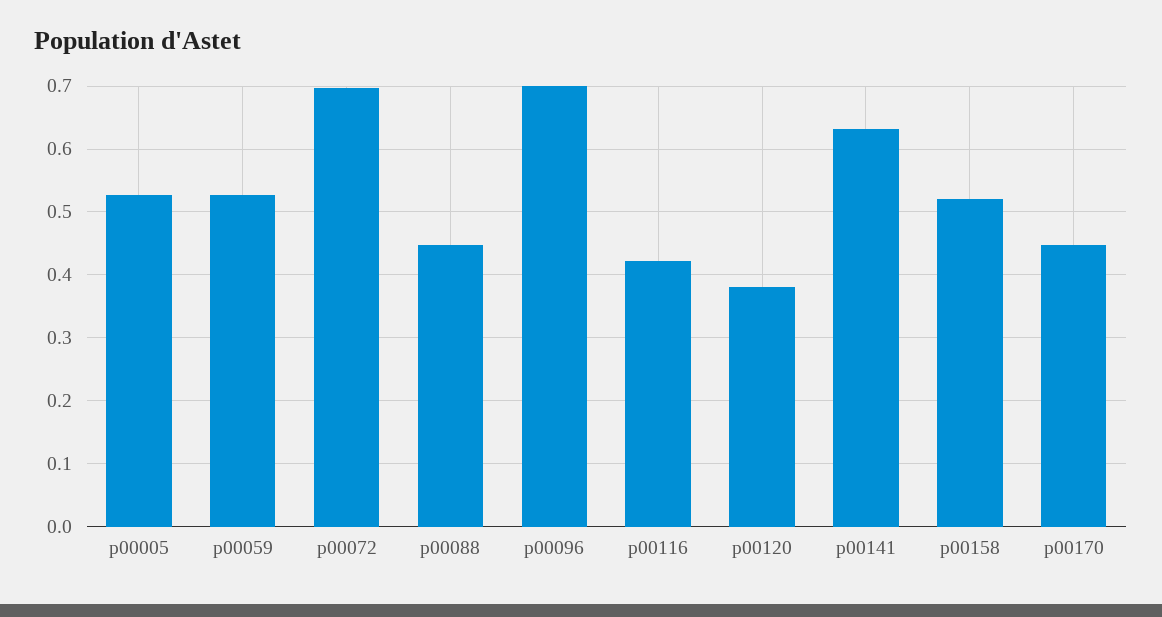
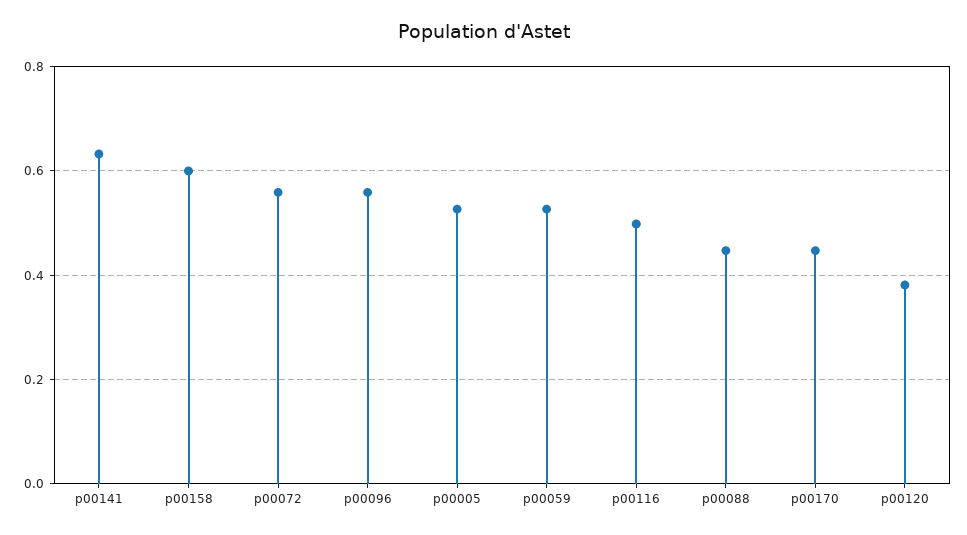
  {
    "p00005": 0.53,
    "p00059": 0.53,
-   "p00072": 0.7,
+   "p00072": 0.56,
    "p00088": 0.45,
-   "p00096": 0.7,
+   "p00096": 0.56,
-   "p00116": 0.42,
+   "p00116": 0.5,
    "p00120": 0.38,
    "p00141": 0.63,
-   "p00158": 0.52,
+   "p00158": 0.6,
    "p00170": 0.45
  }

